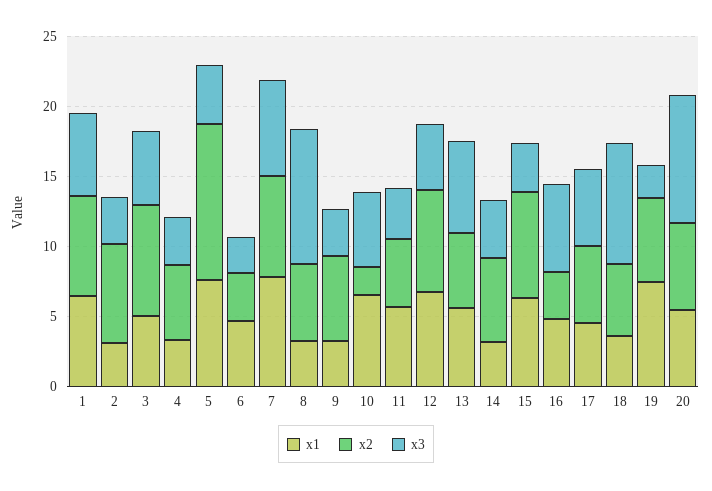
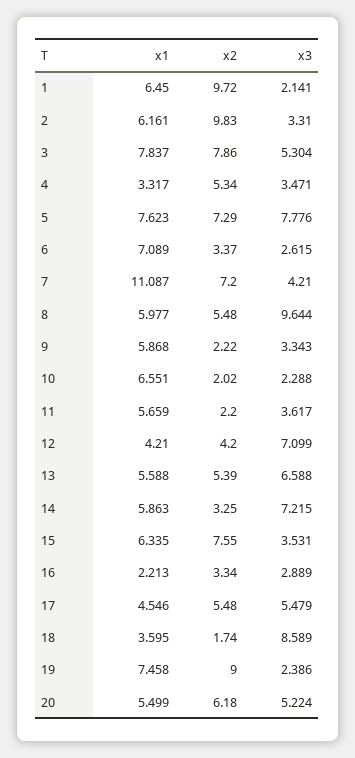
  {
    "x1": {
      "1": 6.45,
-     "2": 3,
+     "2": 6.161,
-     "3": 5,
+     "3": 7.837,
      "4": 3.317,
      "5": 7.623,
-     "6": 5,
+     "6": 7.089,
-     "7": 8,
+     "7": 11.087,
-     "8": 3,
+     "8": 5.977,
-     "9": 3,
+     "9": 5.868,
      "10": 6.551,
      "11": 5.659,
-     "12": 7,
+     "12": 4.21,
      "13": 5.588,
-     "14": 3,
+     "14": 5.863,
      "15": 6.335,
-     "16": 5,
+     "16": 2.213,
      "17": 4.546,
      "18": 3.595,
      "19": 7.458,
      "20": 5.499
    },
    "x2": {
-     "1": 7,
+     "1": 9.72,
-     "2": 7,
+     "2": 9.83,
      "3": 7.86,
      "4": 5.34,
-     "5": 11,
+     "5": 7.29,
      "6": 3.37,
      "7": 7.2,
      "8": 5.48,
-     "9": 6,
+     "9": 2.22,
      "10": 2.02,
-     "11": 5,
+     "11": 2.2,
-     "12": 7,
+     "12": 4.2,
      "13": 5.39,
-     "14": 6,
+     "14": 3.25,
      "15": 7.55,
      "16": 3.34,
      "17": 5.48,
-     "18": 5,
+     "18": 1.74,
-     "19": 6,
+     "19": 9,
      "20": 6.18
    },
    "x3": {
-     "1": 6,
+     "1": 2.141,
      "2": 3.31,
      "3": 5.304,
      "4": 3.471,
-     "5": 4,
+     "5": 7.776,
      "6": 2.615,
-     "7": 7,
+     "7": 4.21,
      "8": 9.644,
      "9": 3.343,
-     "10": 5,
+     "10": 2.288,
      "11": 3.617,
-     "12": 5,
+     "12": 7.099,
      "13": 6.588,
-     "14": 4,
+     "14": 7.215,
      "15": 3.531,
-     "16": 6,
+     "16": 2.889,
      "17": 5.479,
      "18": 8.589,
      "19": 2.386,
-     "20": 9
+     "20": 5.224
    }
  }

